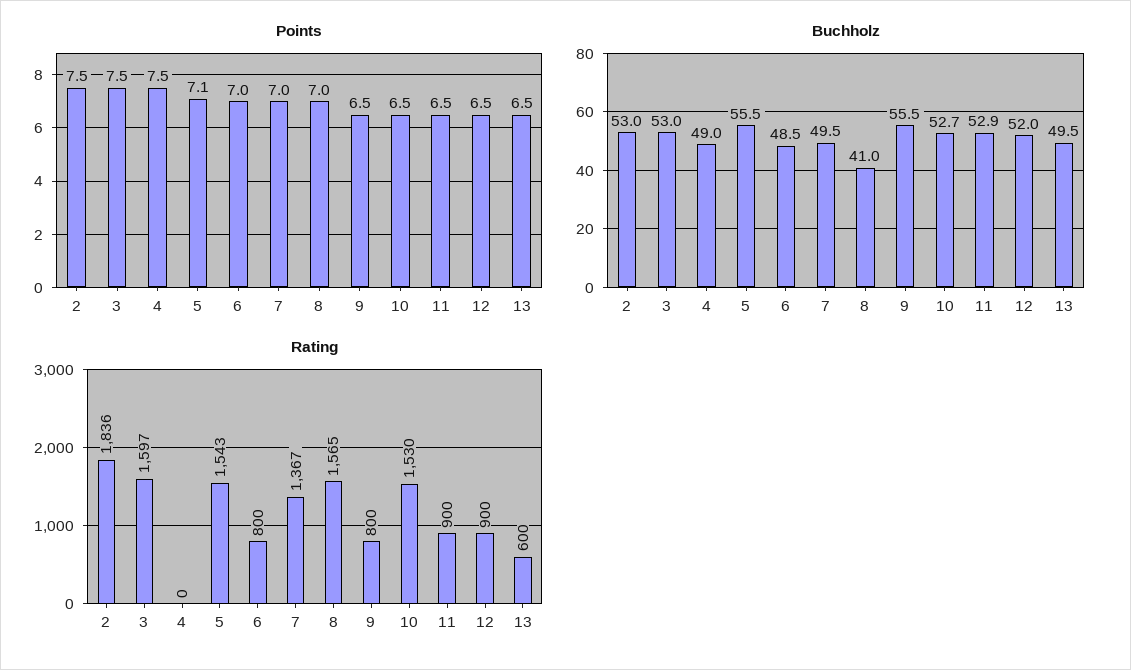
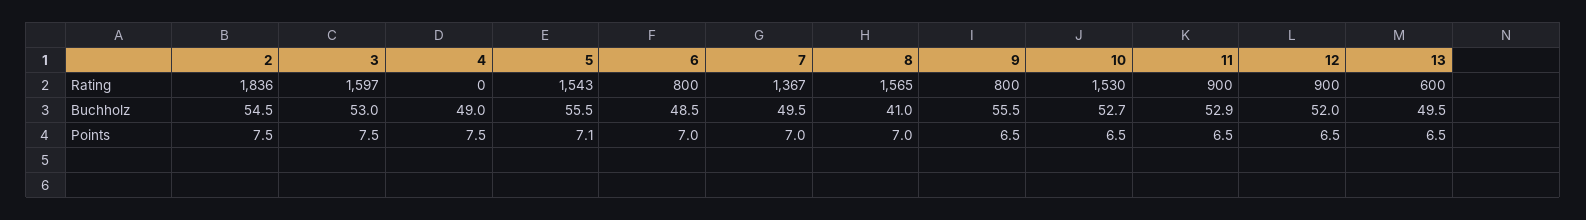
  {
    "Points": {
      "2": 7.5,
      "3": 7.5,
      "4": 7.5,
      "5": 7.1,
      "6": 7,
      "7": 7,
      "8": 7,
      "9": 6.5,
      "10": 6.5,
      "11": 6.5,
      "12": 6.5,
      "13": 6.5
    },
    "Buchholz": {
-     "2": 53,
+     "2": 54.5,
      "3": 53,
      "4": 49,
      "5": 55.5,
      "6": 48.5,
      "7": 49.5,
      "8": 41,
      "9": 55.5,
      "10": 52.7,
      "11": 52.9,
      "12": 52,
      "13": 49.5
    },
    "Rating": {
      "2": 1836,
      "3": 1597,
      "4": 0,
      "5": 1543,
      "6": 800,
      "7": 1367,
      "8": 1565,
      "9": 800,
      "10": 1530,
      "11": 900,
      "12": 900,
      "13": 600
    }
  }

